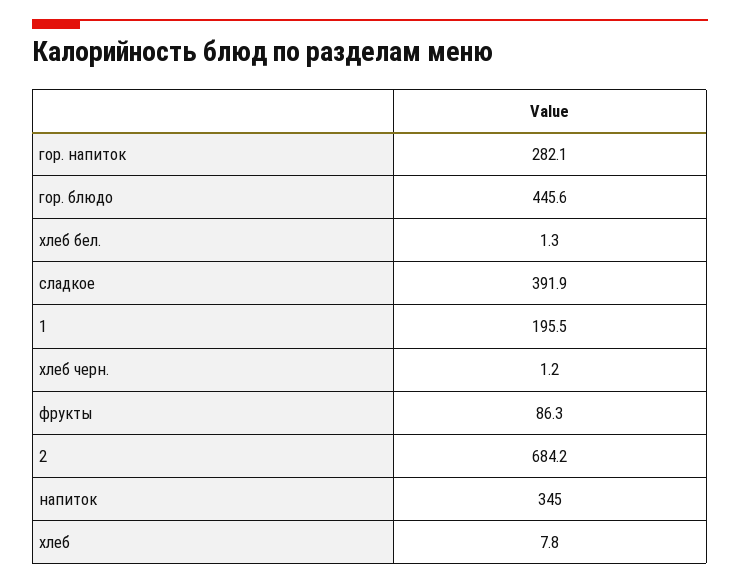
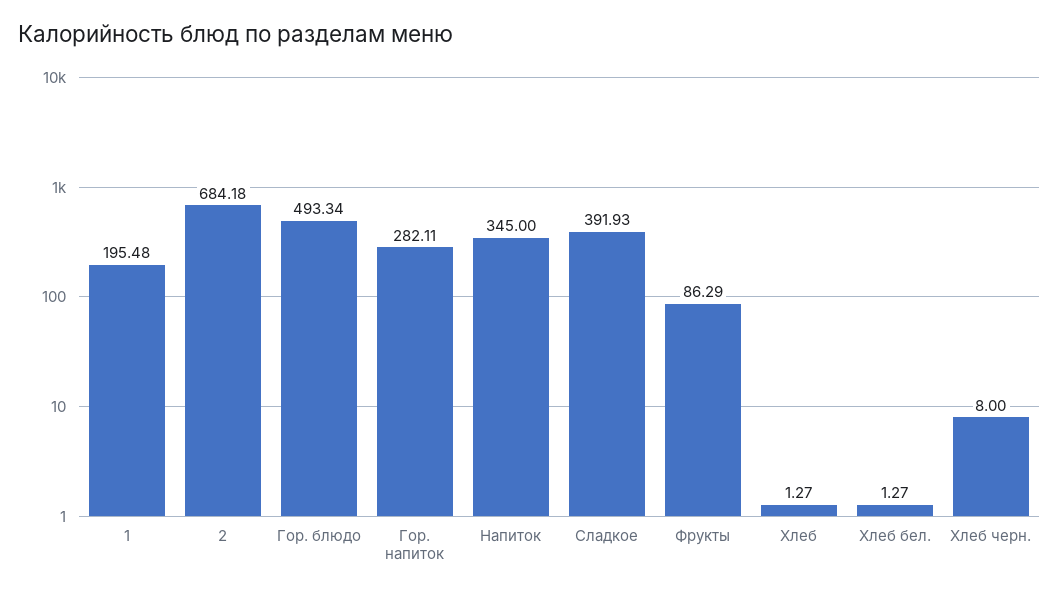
  {
    "гор. напиток": 282.11,
-   "гор. блюдо": 445.6,
+   "гор. блюдо": 493.34,
    "хлеб бел.": 1.27,
    "сладкое": 391.93,
    "1": 195.48,
-   "хлеб черн.": 1.2,
+   "хлеб черн.": 8,
    "фрукты": 86.29,
    "2": 684.18,
    "напиток": 345,
-   "хлеб": 7.8
+   "хлеб": 1.27
  }

